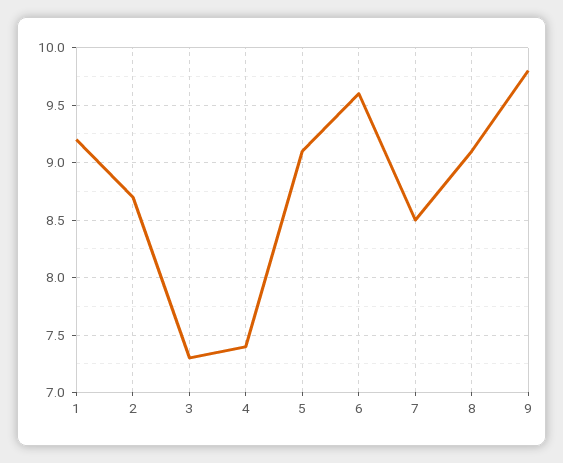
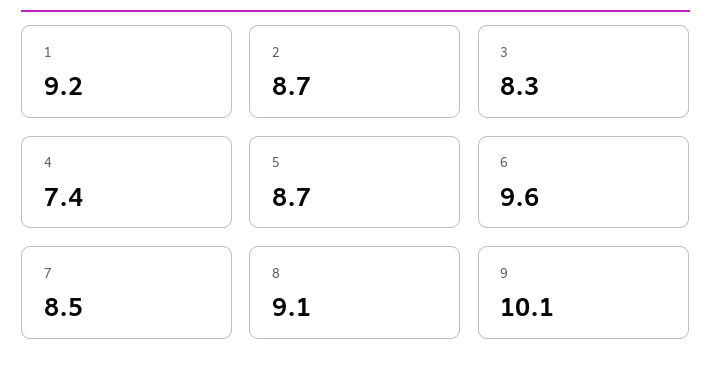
  {
    "1": 9.2,
    "2": 8.7,
-   "3": 7.3,
+   "3": 8.3,
    "4": 7.4,
-   "5": 9.1,
+   "5": 8.7,
    "6": 9.6,
    "7": 8.5,
    "8": 9.1,
-   "9": 9.8
+   "9": 10.1
  }

